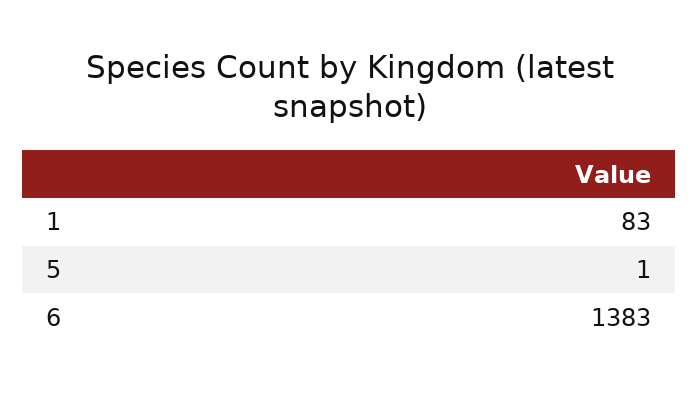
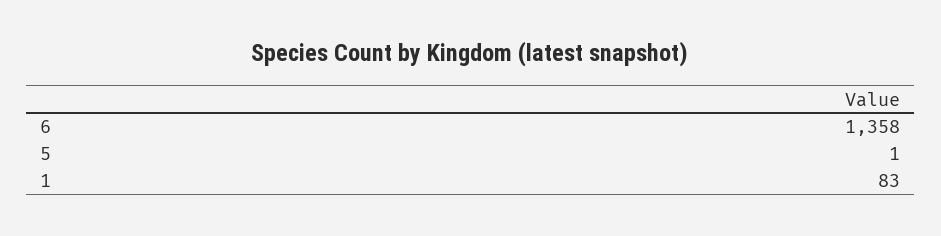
  {
    "1": 83,
    "5": 1,
-   "6": 1383
+   "6": 1358
  }

